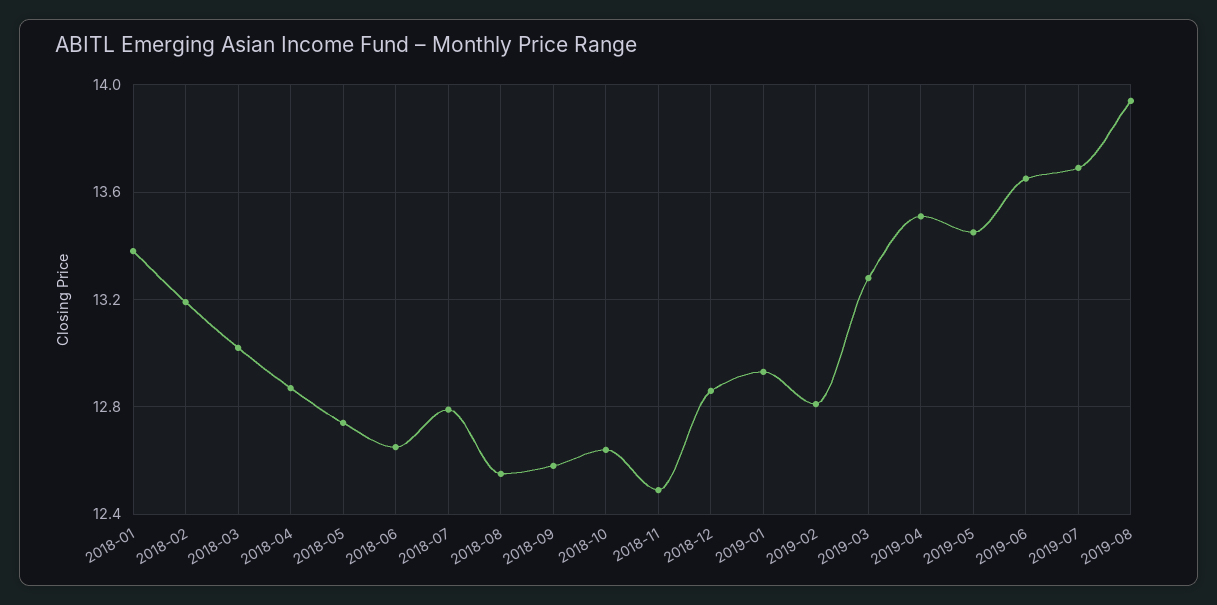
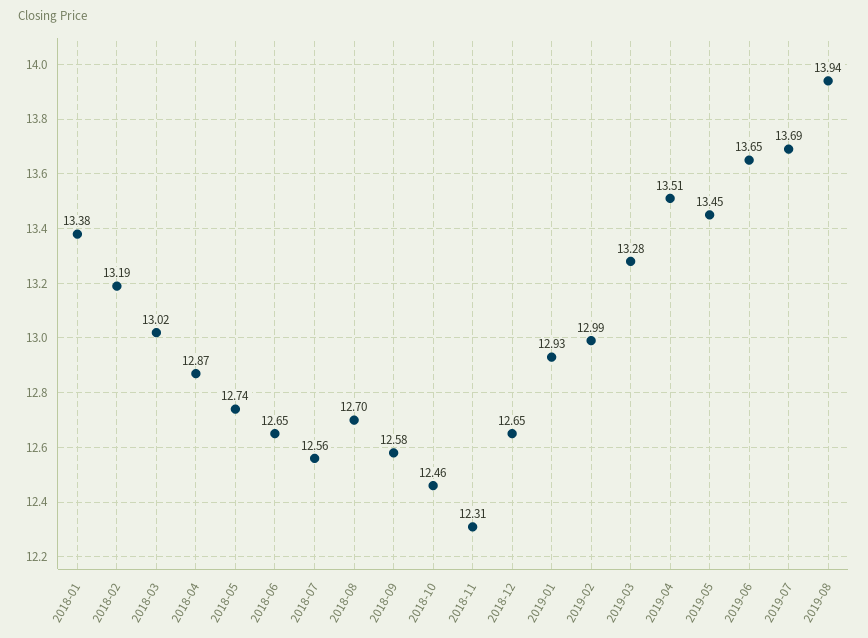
  {
    "2018-01": 13.38,
    "2018-02": 13.19,
    "2018-03": 13.02,
    "2018-04": 12.87,
    "2018-05": 12.74,
    "2018-06": 12.65,
-   "2018-07": 12.8,
+   "2018-07": 12.56,
-   "2018-08": 12.55,
+   "2018-08": 12.7,
    "2018-09": 12.58,
-   "2018-10": 12.65,
+   "2018-10": 12.46,
-   "2018-11": 12.5,
+   "2018-11": 12.31,
-   "2018-12": 12.85,
+   "2018-12": 12.65,
    "2019-01": 12.93,
-   "2019-02": 12.8,
+   "2019-02": 12.99,
    "2019-03": 13.28,
    "2019-04": 13.51,
    "2019-05": 13.45,
    "2019-06": 13.65,
    "2019-07": 13.69,
    "2019-08": 13.94
  }

